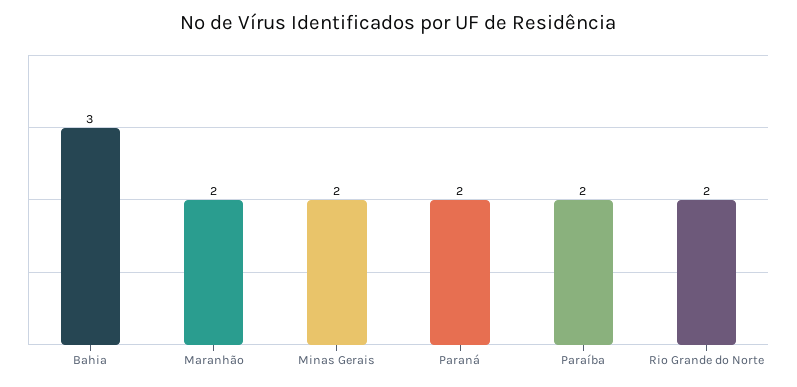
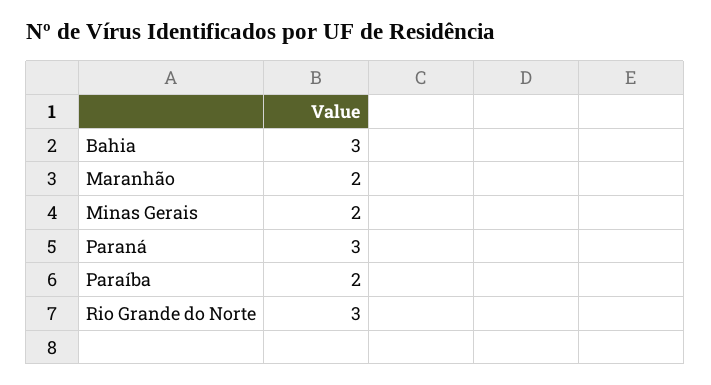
  {
    "Bahia": 3,
    "Maranhão": 2,
    "Minas Gerais": 2,
-   "Paraná": 2,
+   "Paraná": 3,
    "Paraíba": 2,
-   "Rio Grande do Norte": 2
+   "Rio Grande do Norte": 3
  }

